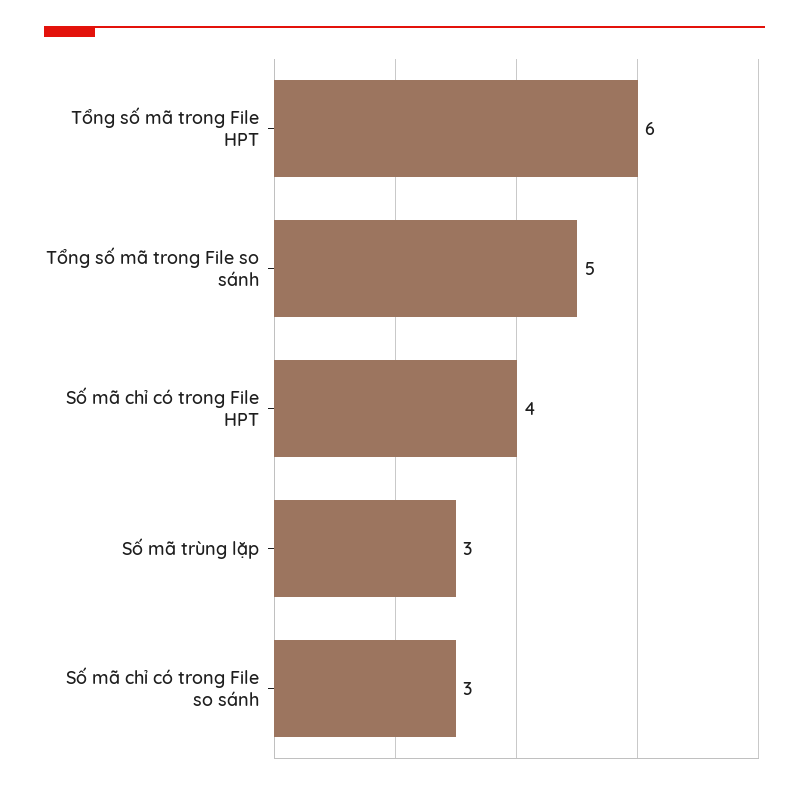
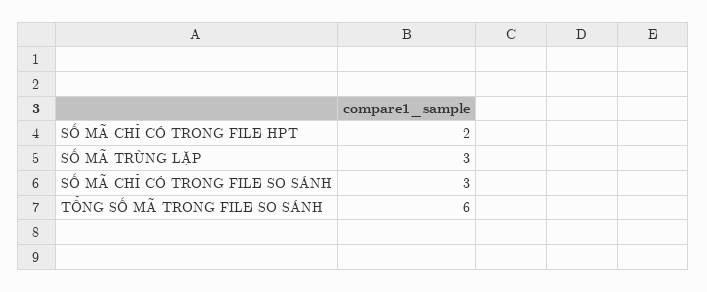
  {
-   "Tổng số mã trong File HPT": 6,
-   "Tổng số mã trong File so sánh": 5,
+   "Tổng số mã trong File so sánh": 6,
-   "Số mã chỉ có trong File HPT": 4,
+   "Số mã chỉ có trong File HPT": 2,
    "Số mã trùng lặp": 3,
    "Số mã chỉ có trong File so sánh": 3
  }

